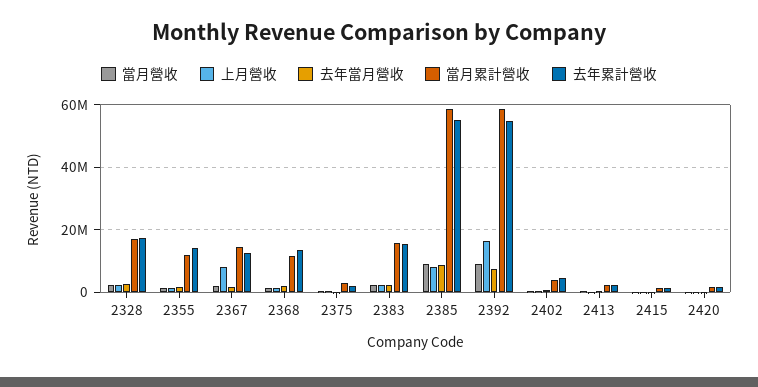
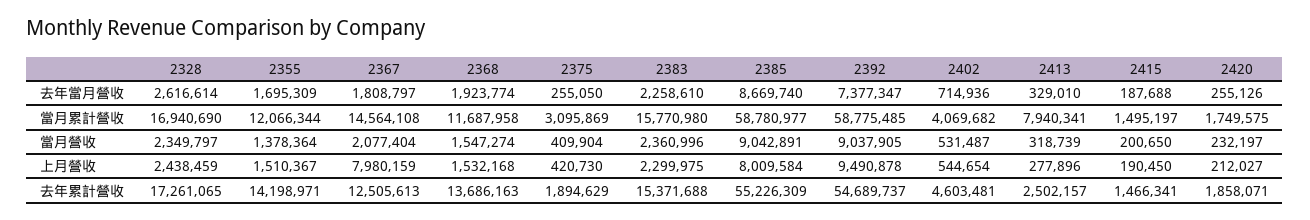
  {
    "當月營收": {
      "2328": 2349797,
      "2355": 1378364,
      "2367": 2077404,
      "2368": 1547274,
      "2375": 409904,
      "2383": 2360996,
      "2385": 9042891,
      "2392": 9037905,
      "2402": 531487,
      "2413": 318739,
      "2415": 200650,
      "2420": 232197
    },
    "上月營收": {
      "2328": 2438459,
      "2355": 1510367,
      "2367": 7980159,
      "2368": 1532168,
      "2375": 420730,
      "2383": 2299975,
      "2385": 8009584,
-     "2392": 16000000,
+     "2392": 9490878,
      "2402": 544654,
      "2413": 277896,
      "2415": 190450,
      "2420": 212027
    },
    "去年當月營收": {
      "2328": 2616614,
      "2355": 1695309,
      "2367": 1808797,
      "2368": 1923774,
      "2375": 255050,
      "2383": 2258610,
      "2385": 8669740,
      "2392": 7377347,
      "2402": 714936,
      "2413": 329010,
      "2415": 187688,
      "2420": 255126
    },
    "當月累計營收": {
      "2328": 16940690,
      "2355": 12066344,
      "2367": 14564108,
      "2368": 11687958,
      "2375": 3095869,
      "2383": 15770980,
      "2385": 58780977,
      "2392": 58775485,
      "2402": 4069682,
-     "2413": 2000000,
+     "2413": 7940341,
      "2415": 1495197,
      "2420": 1749575
    },
    "去年累計營收": {
      "2328": 17261065,
      "2355": 14198971,
      "2367": 12505613,
      "2368": 13686163,
      "2375": 1894629,
      "2383": 15371688,
      "2385": 55226309,
      "2392": 54689737,
      "2402": 4603481,
      "2413": 2502157,
      "2415": 1466341,
      "2420": 1858071
    }
  }

